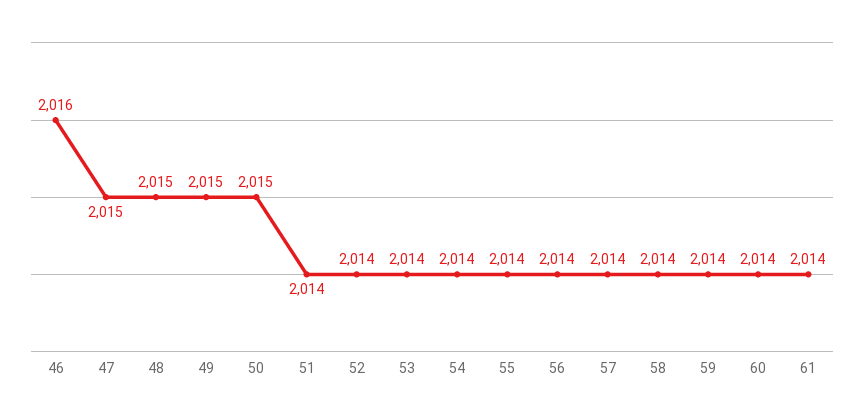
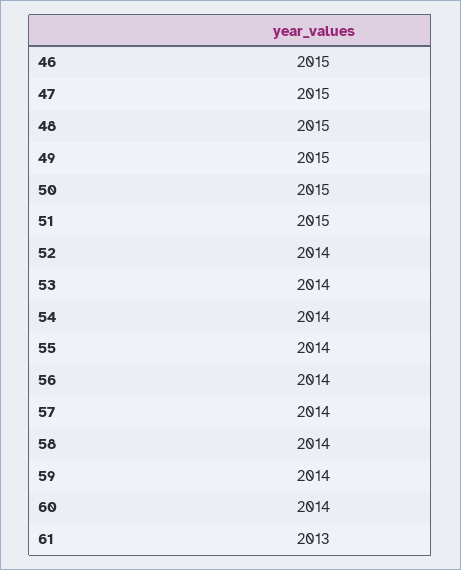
  {
-   "46": 2016,
+   "46": 2015,
    "47": 2015,
    "48": 2015,
    "49": 2015,
    "50": 2015,
-   "51": 2014,
+   "51": 2015,
    "52": 2014,
    "53": 2014,
    "54": 2014,
    "55": 2014,
    "56": 2014,
    "57": 2014,
    "58": 2014,
    "59": 2014,
    "60": 2014,
-   "61": 2014
+   "61": 2013
  }

